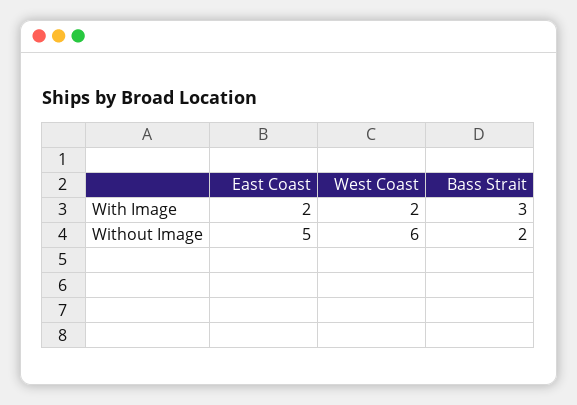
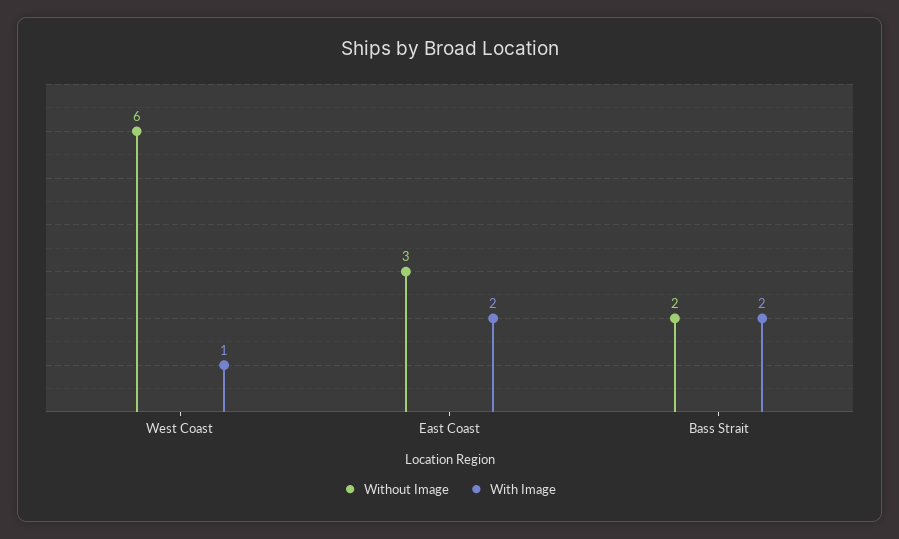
  {
    "With Image": {
      "East Coast": 2,
-     "West Coast": 2,
+     "West Coast": 1,
-     "Bass Strait": 3
+     "Bass Strait": 2
    },
    "Without Image": {
-     "East Coast": 5,
+     "East Coast": 3,
      "West Coast": 6,
      "Bass Strait": 2
    }
  }

